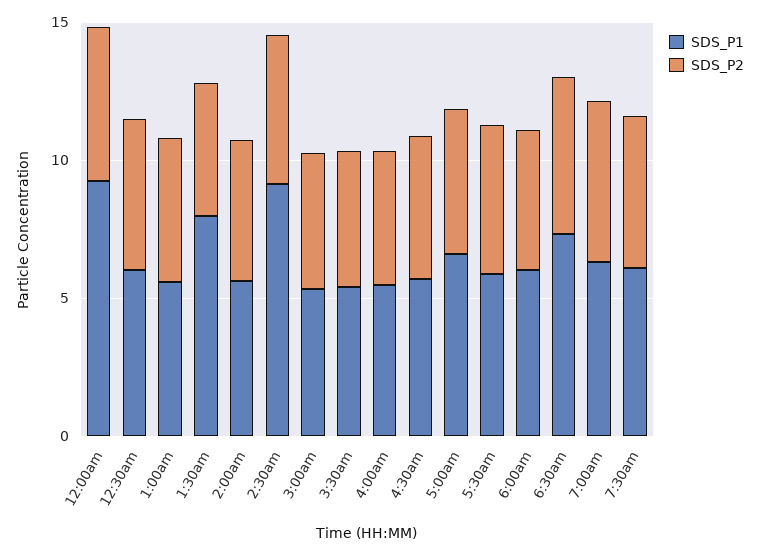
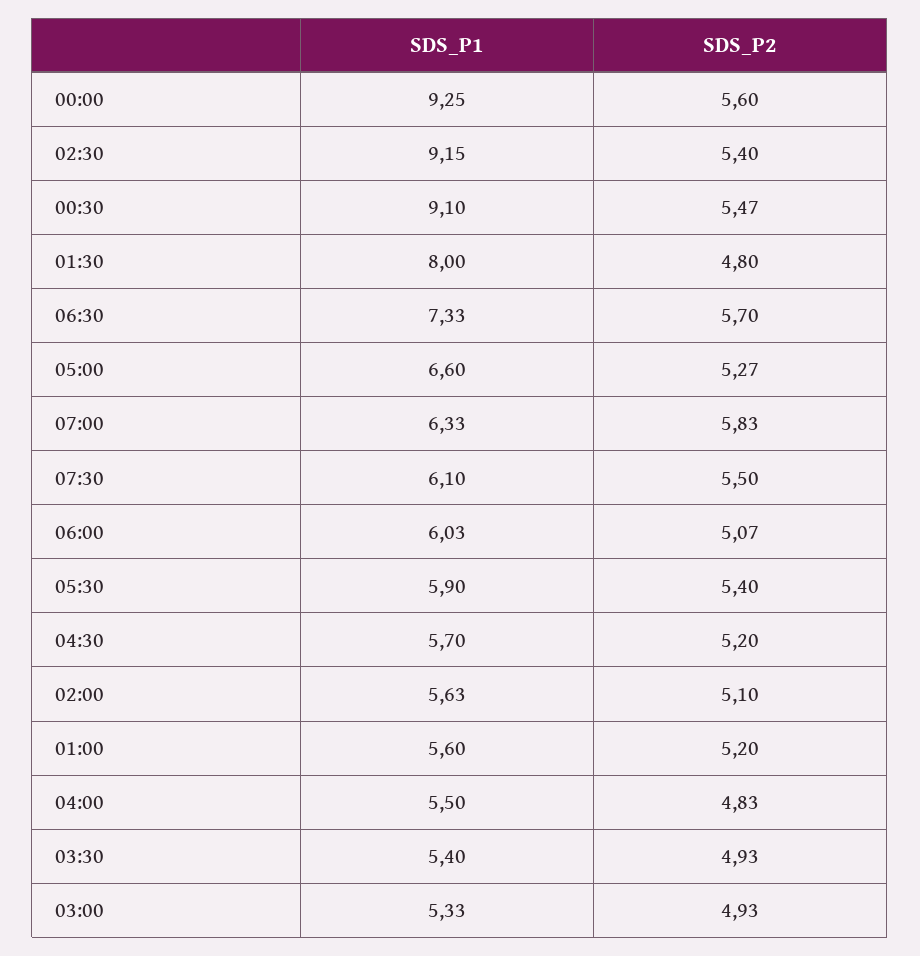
  {
    "SDS_P1": {
      "12:00am": 9.25,
-     "12:30am": 6,
+     "12:30am": 9.1,
      "1:00am": 5.6,
      "1:30am": 8,
      "2:00am": 5.63,
      "2:30am": 9.15,
      "3:00am": 5.33,
      "3:30am": 5.4,
      "4:00am": 5.5,
      "4:30am": 5.7,
      "5:00am": 6.6,
      "5:30am": 5.9,
      "6:00am": 6.03,
      "6:30am": 7.33,
      "7:00am": 6.33,
      "7:30am": 6.1
    },
    "SDS_P2": {
      "12:00am": 5.6,
      "12:30am": 5.47,
      "1:00am": 5.2,
      "1:30am": 4.8,
      "2:00am": 5.1,
      "2:30am": 5.4,
      "3:00am": 4.93,
      "3:30am": 4.93,
      "4:00am": 4.83,
      "4:30am": 5.2,
      "5:00am": 5.27,
      "5:30am": 5.4,
      "6:00am": 5.07,
      "6:30am": 5.7,
      "7:00am": 5.83,
      "7:30am": 5.5
    }
  }

